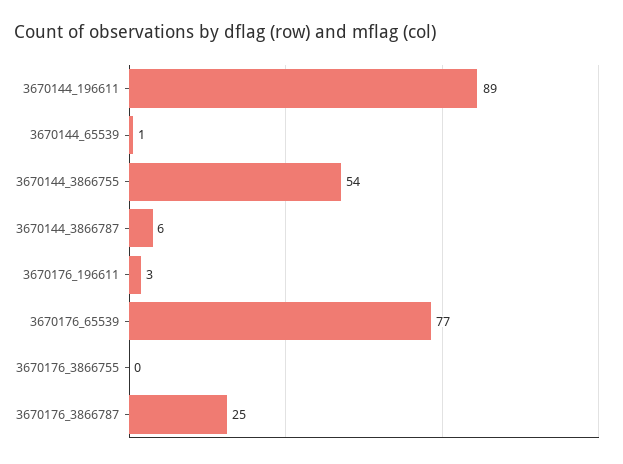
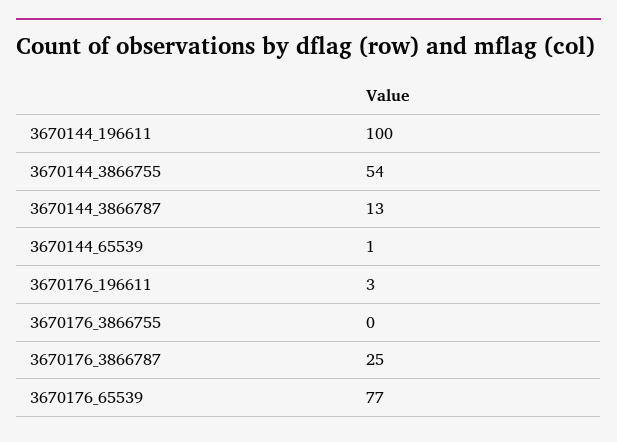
  {
-   "3670144_196611": 89,
+   "3670144_196611": 100,
    "3670144_65539": 1,
    "3670144_3866755": 54,
-   "3670144_3866787": 6,
+   "3670144_3866787": 13,
    "3670176_196611": 3,
    "3670176_65539": 77,
    "3670176_3866755": 0,
    "3670176_3866787": 25
  }

